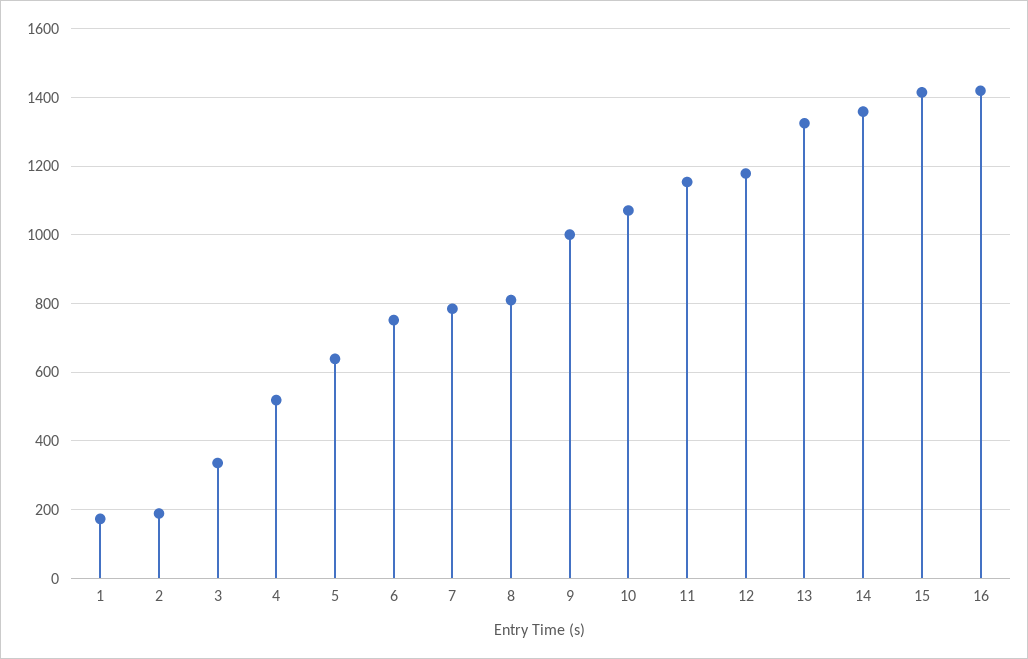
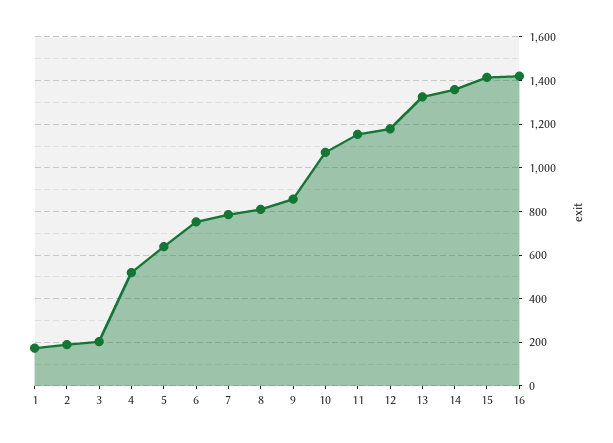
  {
    "1": 180,
    "2": 180,
-   "3": 340,
+   "3": 200,
    "4": 520,
    "5": 640,
    "6": 760,
    "7": 780,
    "8": 820,
-   "9": 1000,
+   "9": 850,
    "10": 1080,
    "11": 1160,
    "12": 1180,
    "13": 1320,
    "14": 1360,
    "15": 1420,
    "16": 1420
  }

